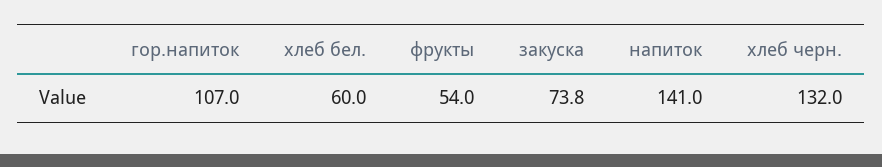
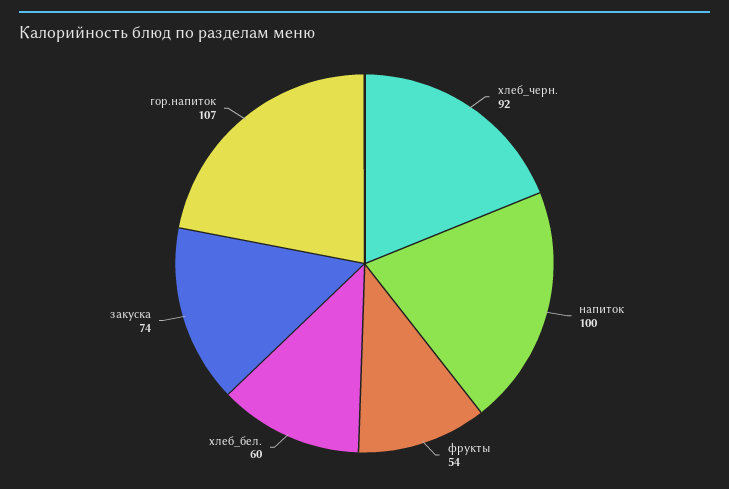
  {
    "гор.напиток": 107,
    "хлеб бел.": 60,
    "фрукты": 54,
    "закуска": 73.8,
-   "напиток": 141,
+   "напиток": 100,
-   "хлеб черн.": 132
+   "хлеб черн.": 92
  }

